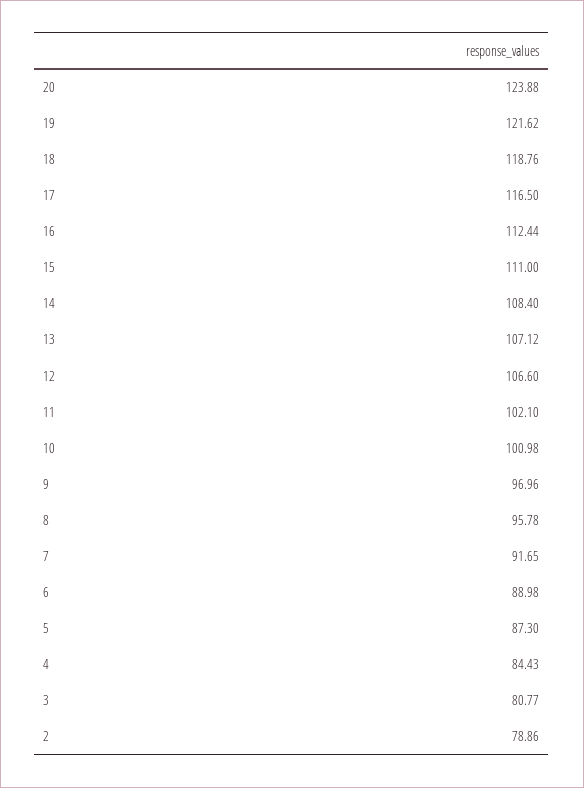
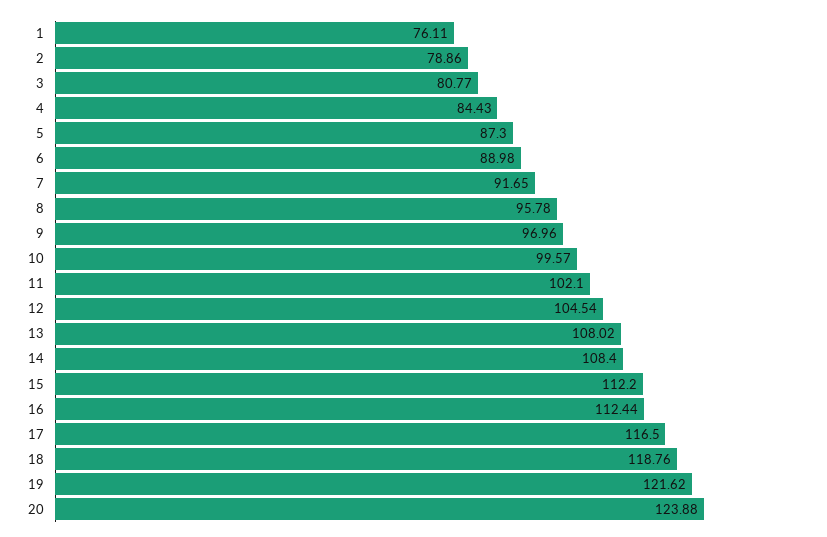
  {
    "20": 123.88,
    "19": 121.62,
    "18": 118.76,
    "17": 116.5,
    "16": 112.44,
-   "15": 111,
+   "15": 112.2,
    "14": 108.4,
-   "13": 107.12,
+   "13": 108.02,
-   "12": 106.6,
+   "12": 104.54,
    "11": 102.1,
-   "10": 100.98,
+   "10": 99.57,
    "9": 96.96,
    "8": 95.78,
    "7": 91.65,
    "6": 88.98,
    "5": 87.3,
    "4": 84.43,
    "3": 80.77,
-   "2": 78.86
+   "2": 78.86,
+   "1": 76.11
  }

